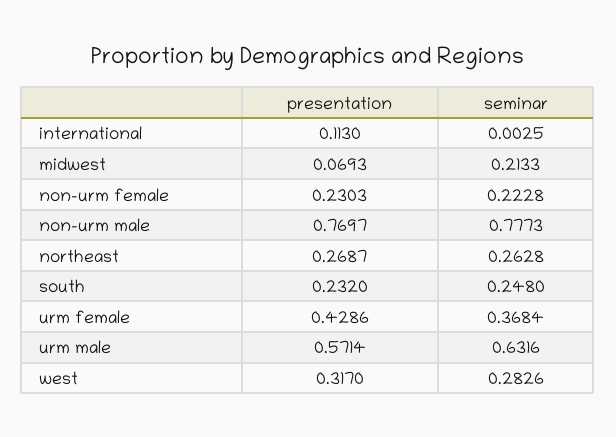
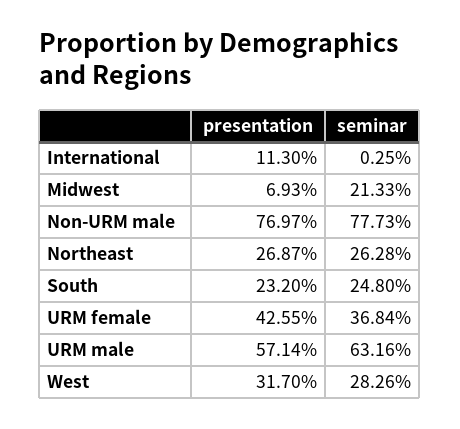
  {
    "presentation": {
      "international": 0.113,
      "midwest": 0.0693,
-     "non-urm female": 0.2303,
      "non-urm male": 0.7697,
      "northeast": 0.2687,
      "south": 0.232,
-     "urm female": 0.4286,
+     "urm female": 0.4255,
      "urm male": 0.5714,
      "west": 0.317
    },
    "seminar": {
      "international": 0.0025,
      "midwest": 0.2133,
-     "non-urm female": 0.2228,
      "non-urm male": 0.7773,
      "northeast": 0.2628,
      "south": 0.248,
      "urm female": 0.3684,
      "urm male": 0.6316,
      "west": 0.2826
    }
  }

